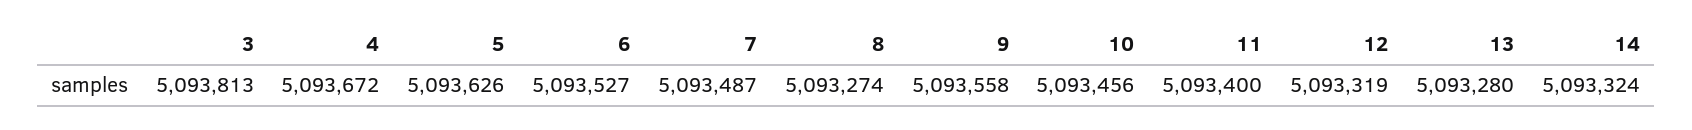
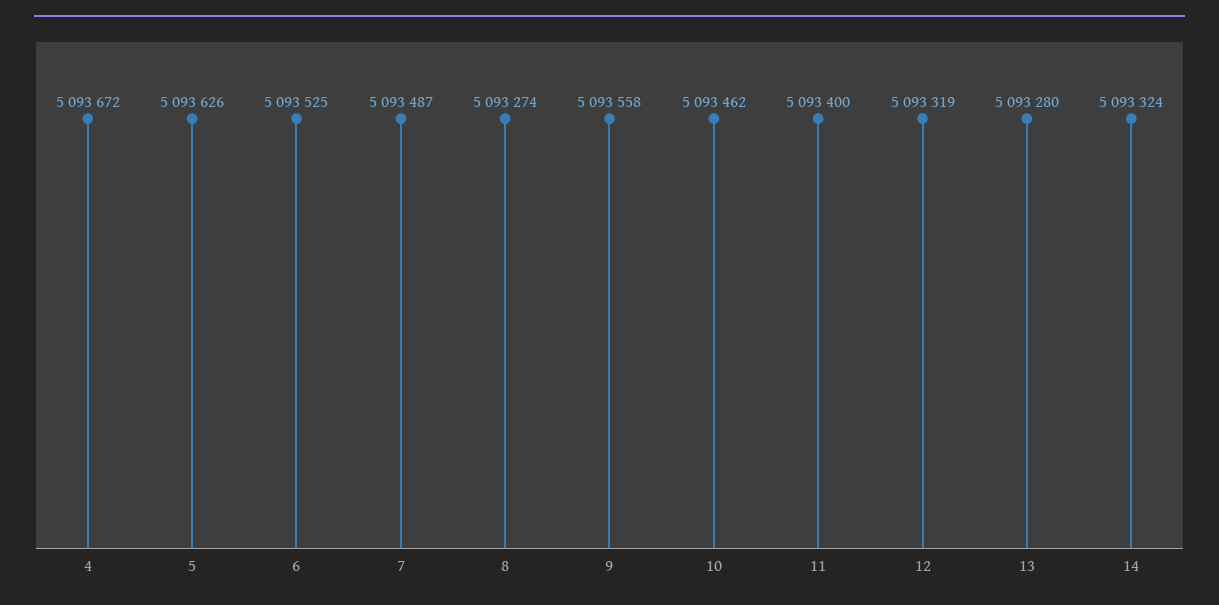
  {
-   "3": 5093813,
    "4": 5093672,
    "5": 5093626,
-   "6": 5093527,
+   "6": 5093525,
    "7": 5093487,
    "8": 5093274,
    "9": 5093558,
-   "10": 5093456,
+   "10": 5093462,
    "11": 5093400,
    "12": 5093319,
    "13": 5093280,
    "14": 5093324
  }

